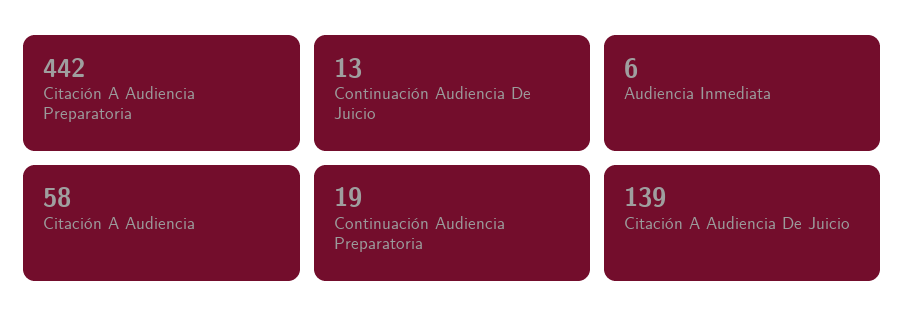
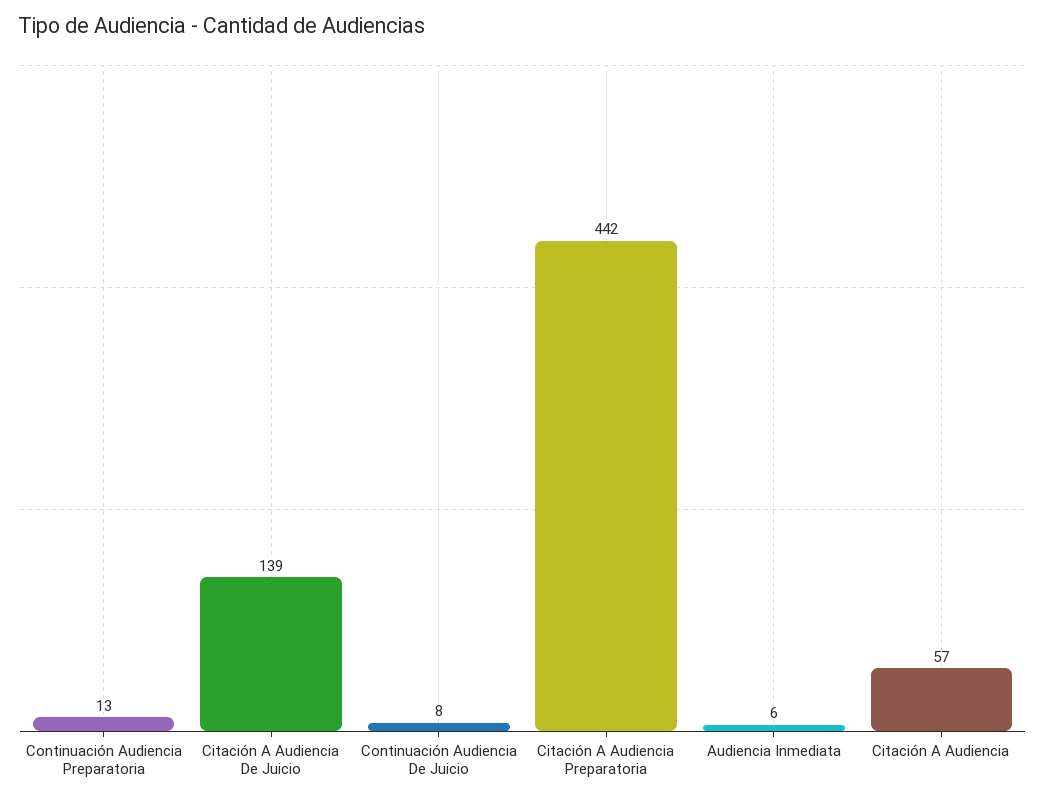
  {
    "Citación A Audiencia Preparatoria": 442,
-   "Continuación Audiencia De Juicio": 13,
+   "Continuación Audiencia De Juicio": 8,
    "Audiencia Inmediata": 6,
-   "Citación A Audiencia": 58,
+   "Citación A Audiencia": 57,
-   "Continuación Audiencia Preparatoria": 19,
+   "Continuación Audiencia Preparatoria": 13,
    "Citación A Audiencia De Juicio": 139
  }

